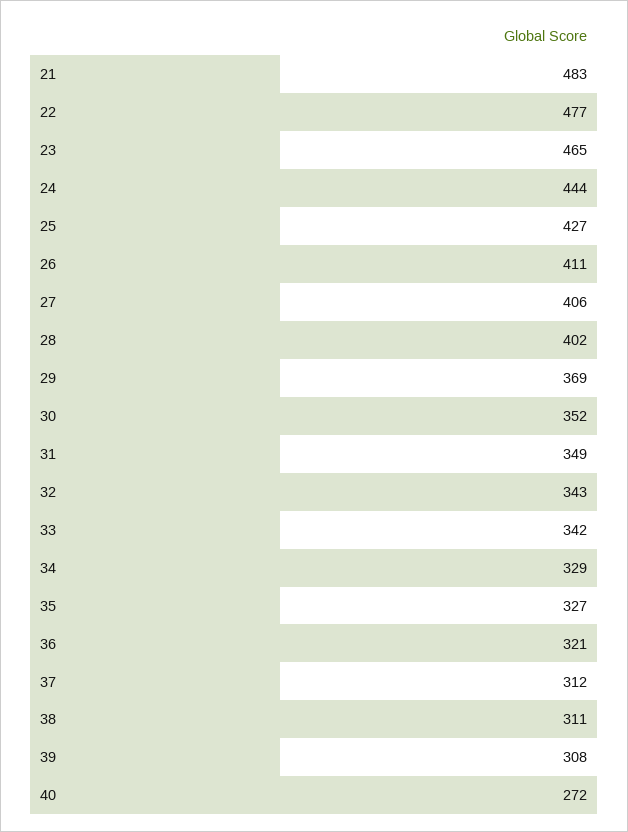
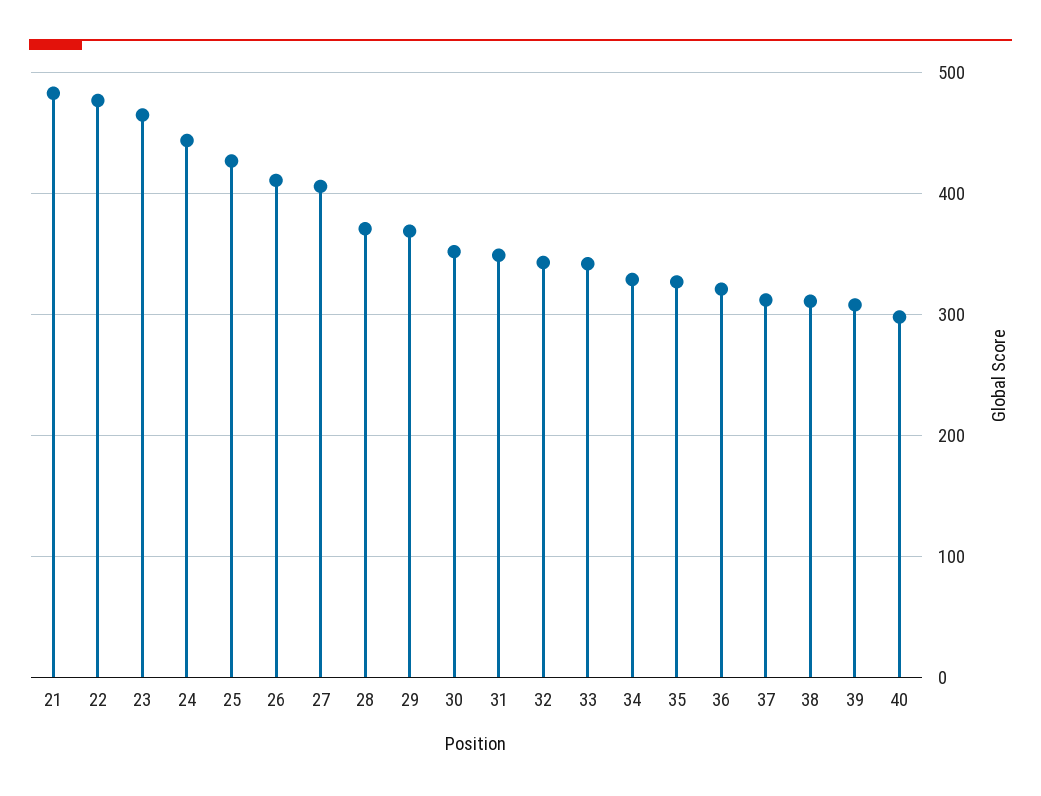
  {
    "21": 483,
    "22": 477,
    "23": 465,
    "24": 444,
    "25": 427,
    "26": 411,
    "27": 406,
-   "28": 402,
+   "28": 370,
    "29": 369,
    "30": 352,
    "31": 349,
    "32": 343,
    "33": 342,
    "34": 329,
    "35": 327,
    "36": 321,
    "37": 312,
    "38": 311,
    "39": 308,
-   "40": 272
+   "40": 300
  }

